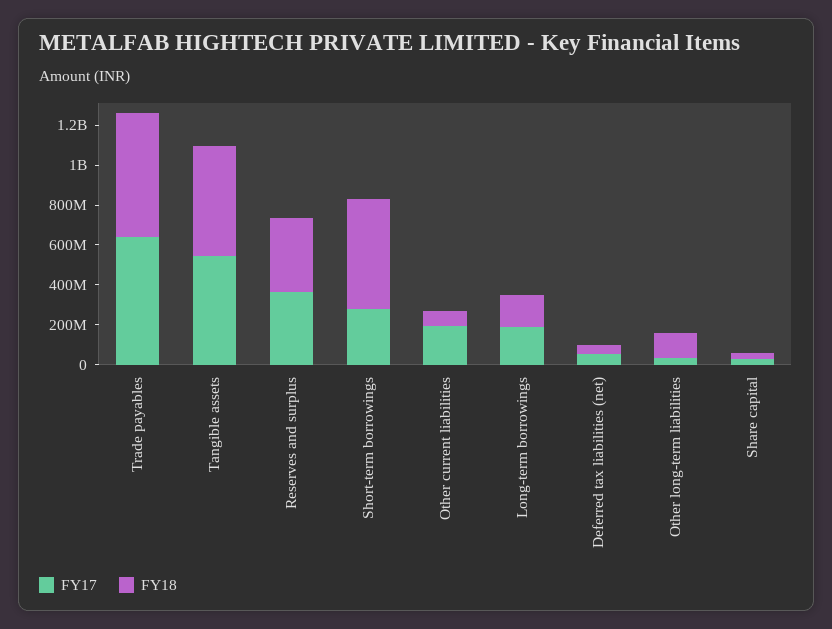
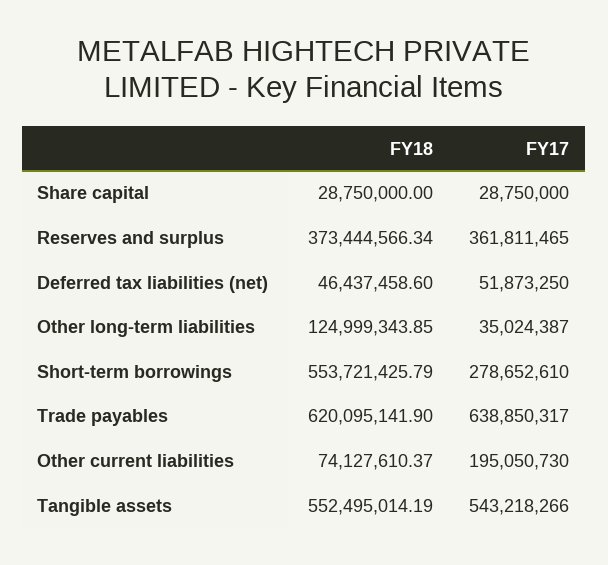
  {
    "FY17": {
      "Trade payables": 638850317,
      "Tangible assets": 543218266,
      "Reserves and surplus": 361811465,
      "Short-term borrowings": 278652610,
      "Other current liabilities": 195050730,
-     "Long-term borrowings": 200000000,
      "Deferred tax liabilities (net)": 51873250,
      "Other long-term liabilities": 35024387,
      "Share capital": 28750000
    },
    "FY18": {
      "Trade payables": 620095141.9,
      "Tangible assets": 552495014.19,
      "Reserves and surplus": 373444566.34,
      "Short-term borrowings": 553721425.79,
      "Other current liabilities": 74127610.37,
-     "Long-term borrowings": 150000000,
      "Deferred tax liabilities (net)": 46437458.6,
      "Other long-term liabilities": 124999343.85,
      "Share capital": 28750000
    }
  }

